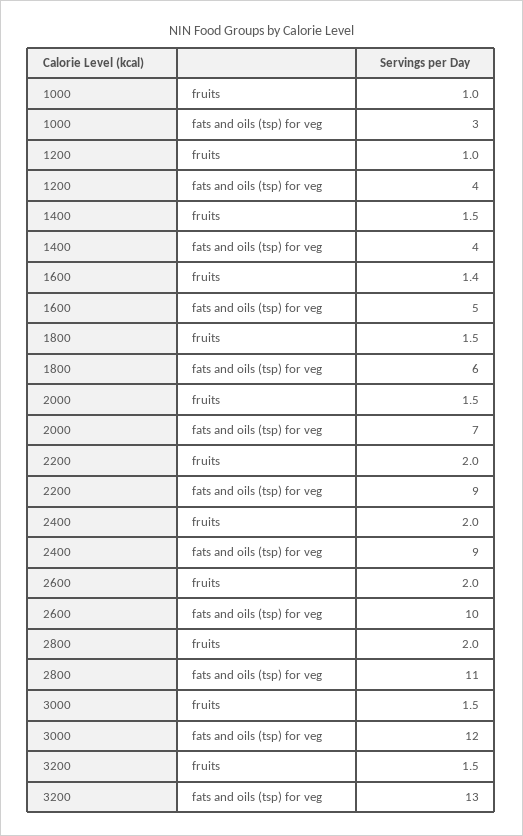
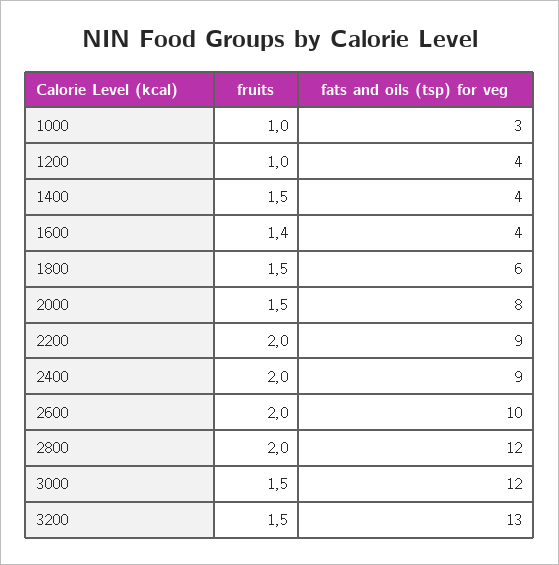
  {
    "1000": {
      "fruits": 1,
      "fats and oils (tsp) for veg": 3
    },
    "1200": {
      "fruits": 1,
      "fats and oils (tsp) for veg": 4
    },
    "1400": {
      "fruits": 1.5,
      "fats and oils (tsp) for veg": 4
    },
    "1600": {
      "fruits": 1.4,
-     "fats and oils (tsp) for veg": 5
+     "fats and oils (tsp) for veg": 4
    },
    "1800": {
      "fruits": 1.5,
      "fats and oils (tsp) for veg": 6
    },
    "2000": {
      "fruits": 1.5,
-     "fats and oils (tsp) for veg": 7
+     "fats and oils (tsp) for veg": 8
    },
    "2200": {
      "fruits": 2,
      "fats and oils (tsp) for veg": 9
    },
    "2400": {
      "fruits": 2,
      "fats and oils (tsp) for veg": 9
    },
    "2600": {
      "fruits": 2,
      "fats and oils (tsp) for veg": 10
    },
    "2800": {
      "fruits": 2,
-     "fats and oils (tsp) for veg": 11
+     "fats and oils (tsp) for veg": 12
    },
    "3000": {
      "fruits": 1.5,
      "fats and oils (tsp) for veg": 12
    },
    "3200": {
      "fruits": 1.5,
      "fats and oils (tsp) for veg": 13
    }
  }

